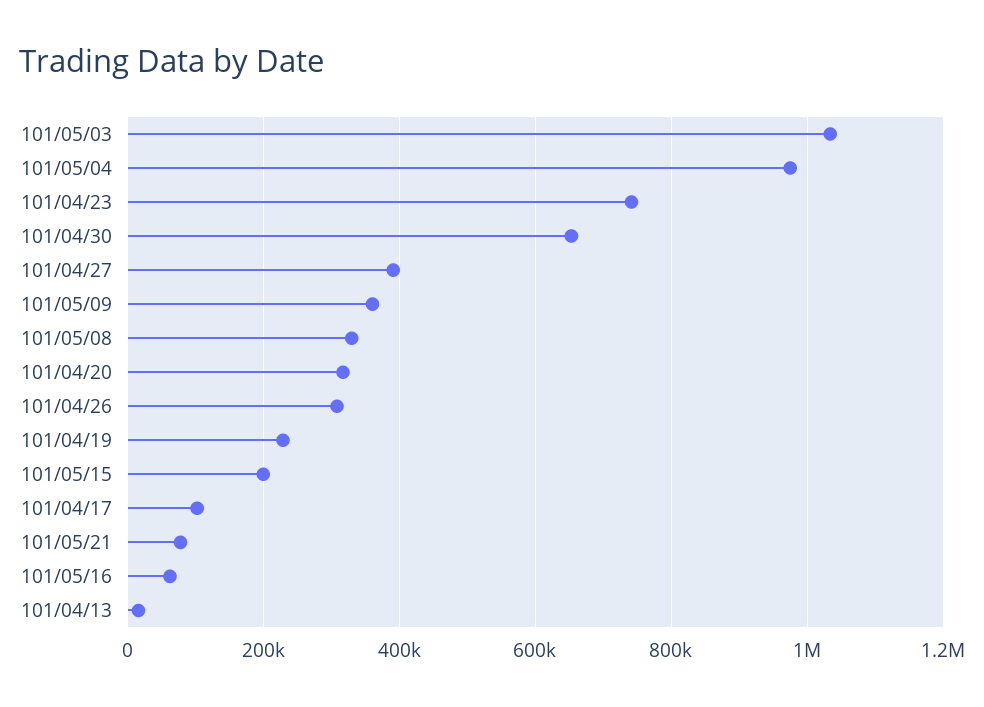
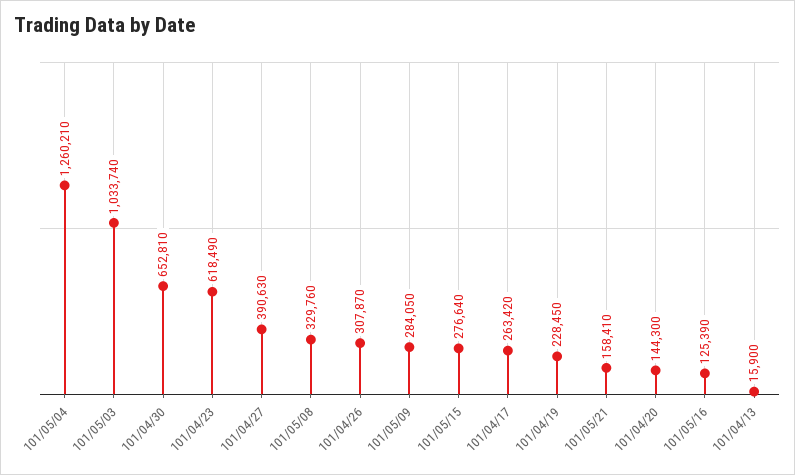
  {
    "101/05/03": 1033740,
-   "101/05/04": 980000,
+   "101/05/04": 1260210,
-   "101/04/23": 740000,
+   "101/04/23": 618490,
    "101/04/30": 652810,
    "101/04/27": 390630,
-   "101/05/09": 360000,
+   "101/05/09": 284050,
    "101/05/08": 329760,
-   "101/04/20": 320000,
+   "101/04/20": 144300,
    "101/04/26": 307870,
    "101/04/19": 228450,
-   "101/05/15": 200000,
+   "101/05/15": 276640,
-   "101/04/17": 100000,
+   "101/04/17": 263420,
-   "101/05/21": 80000,
+   "101/05/21": 158410,
-   "101/05/16": 60000,
+   "101/05/16": 125390,
    "101/04/13": 15900
  }

